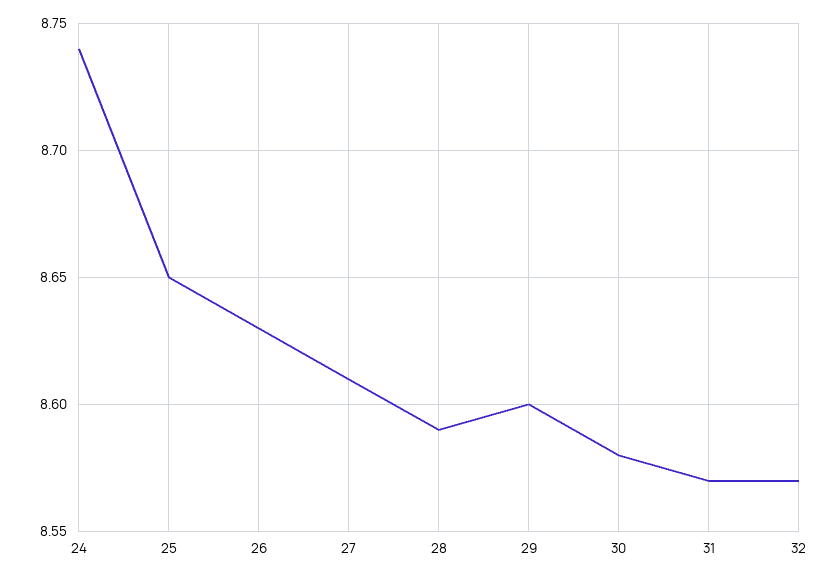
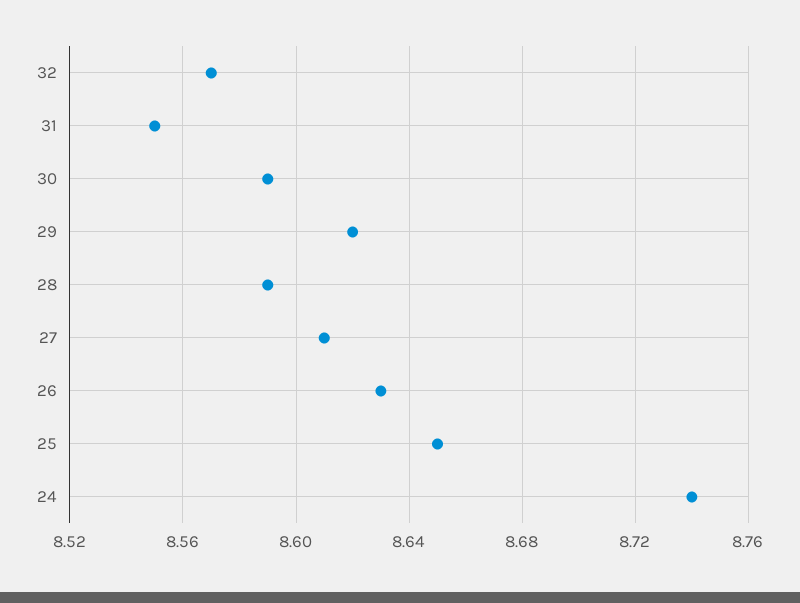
  {
    "24": 8.74,
    "25": 8.65,
    "26": 8.63,
    "27": 8.61,
    "28": 8.59,
-   "29": 8.6,
+   "29": 8.62,
-   "30": 8.58,
+   "30": 8.59,
-   "31": 8.57,
+   "31": 8.55,
    "32": 8.57
  }

